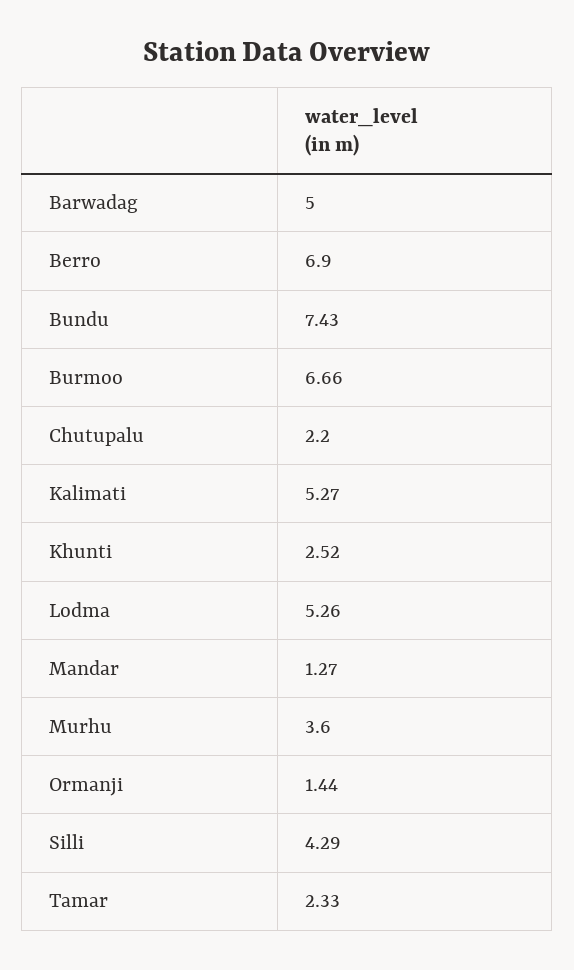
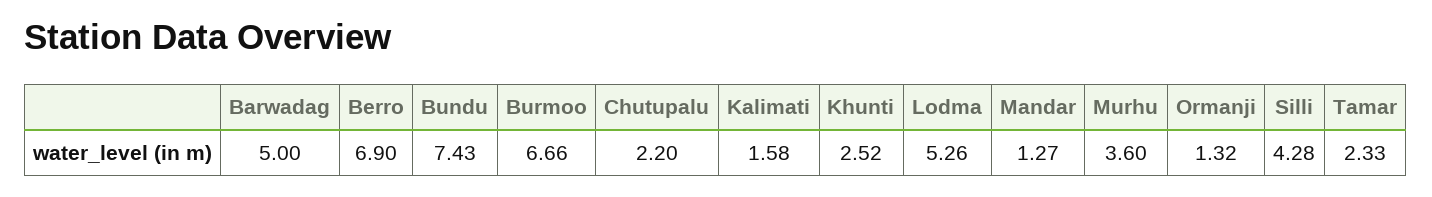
  {
    "Barwadag": 5,
    "Berro": 6.9,
    "Bundu": 7.43,
    "Burmoo": 6.66,
    "Chutupalu": 2.2,
-   "Kalimati": 5.27,
+   "Kalimati": 1.58,
    "Khunti": 2.52,
    "Lodma": 5.26,
    "Mandar": 1.27,
    "Murhu": 3.6,
-   "Ormanji": 1.44,
+   "Ormanji": 1.32,
-   "Silli": 4.29,
+   "Silli": 4.28,
    "Tamar": 2.33
  }

